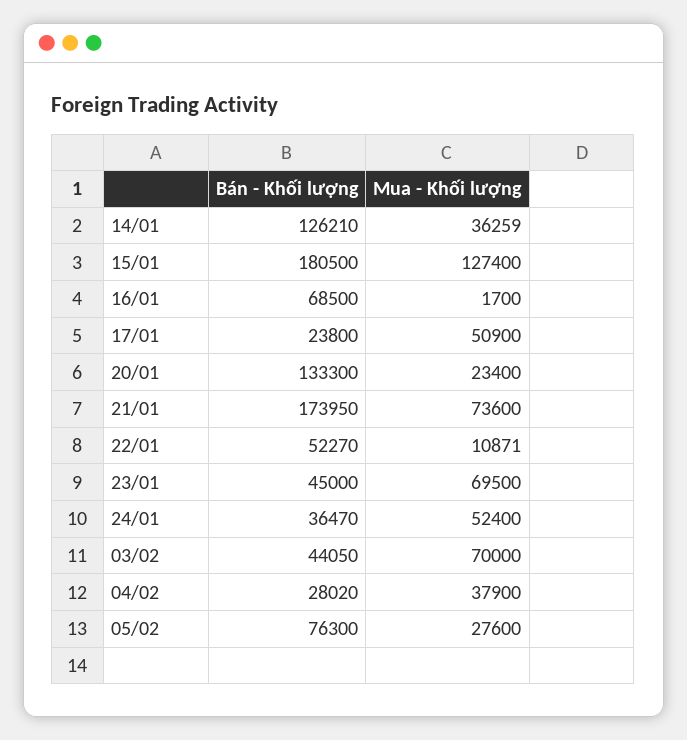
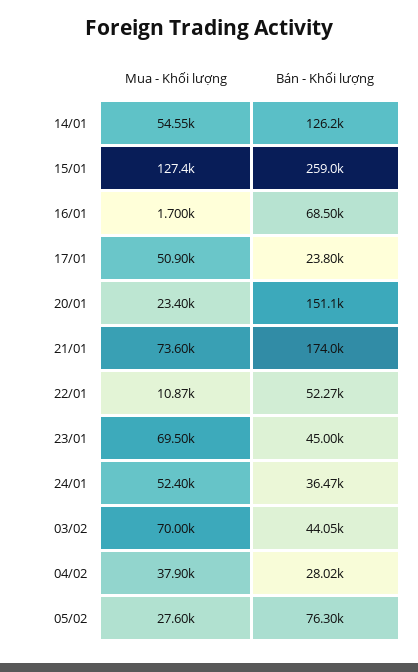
  {
    "Bán - Khối lượng": {
      "14/01": 126210,
-     "15/01": 180500,
+     "15/01": 259000,
      "16/01": 68500,
      "17/01": 23800,
-     "20/01": 133300,
+     "20/01": 151100,
      "21/01": 173950,
      "22/01": 52270,
      "23/01": 45000,
      "24/01": 36470,
      "03/02": 44050,
      "04/02": 28020,
      "05/02": 76300
    },
    "Mua - Khối lượng": {
-     "14/01": 36259,
+     "14/01": 54550,
      "15/01": 127400,
      "16/01": 1700,
      "17/01": 50900,
      "20/01": 23400,
      "21/01": 73600,
      "22/01": 10871,
      "23/01": 69500,
      "24/01": 52400,
      "03/02": 70000,
      "04/02": 37900,
      "05/02": 27600
    }
  }

